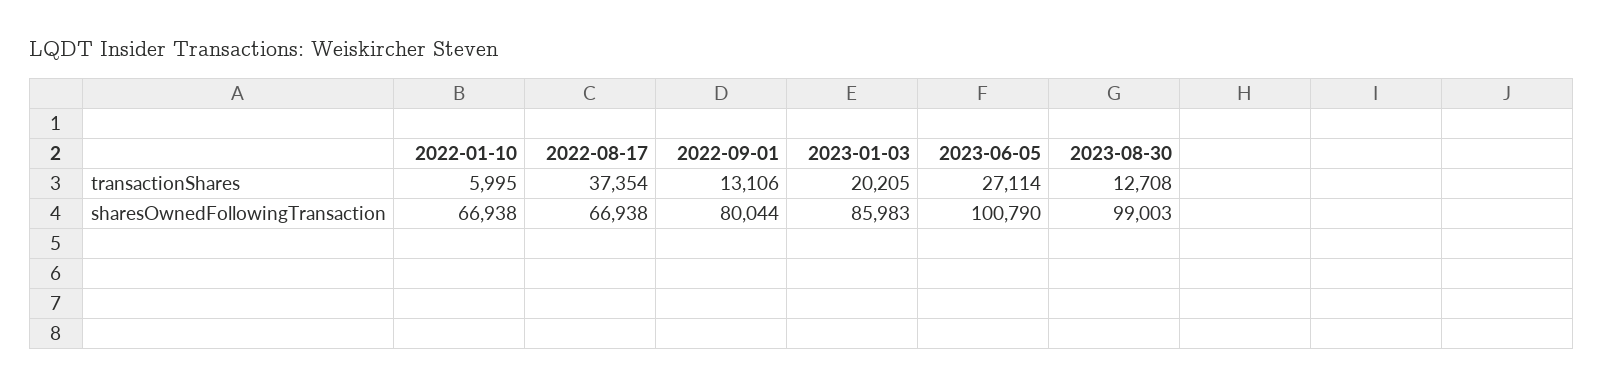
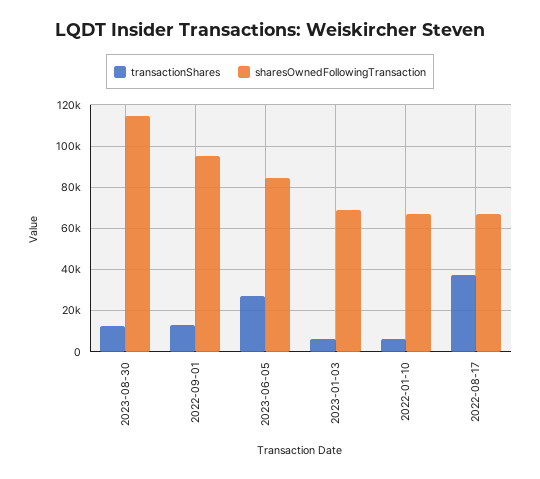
  {
    "transactionShares": {
      "2022-01-10": 5995,
      "2022-08-17": 37354,
      "2022-09-01": 13106,
-     "2023-01-03": 20205,
+     "2023-01-03": 5000,
      "2023-06-05": 27114,
      "2023-08-30": 12708
    },
    "sharesOwnedFollowingTransaction": {
      "2022-01-10": 66938,
      "2022-08-17": 66938,
-     "2022-09-01": 80044,
+     "2022-09-01": 95000,
-     "2023-01-03": 85983,
+     "2023-01-03": 70000,
-     "2023-06-05": 100790,
+     "2023-06-05": 85000,
-     "2023-08-30": 99003
+     "2023-08-30": 115000
    }
  }

